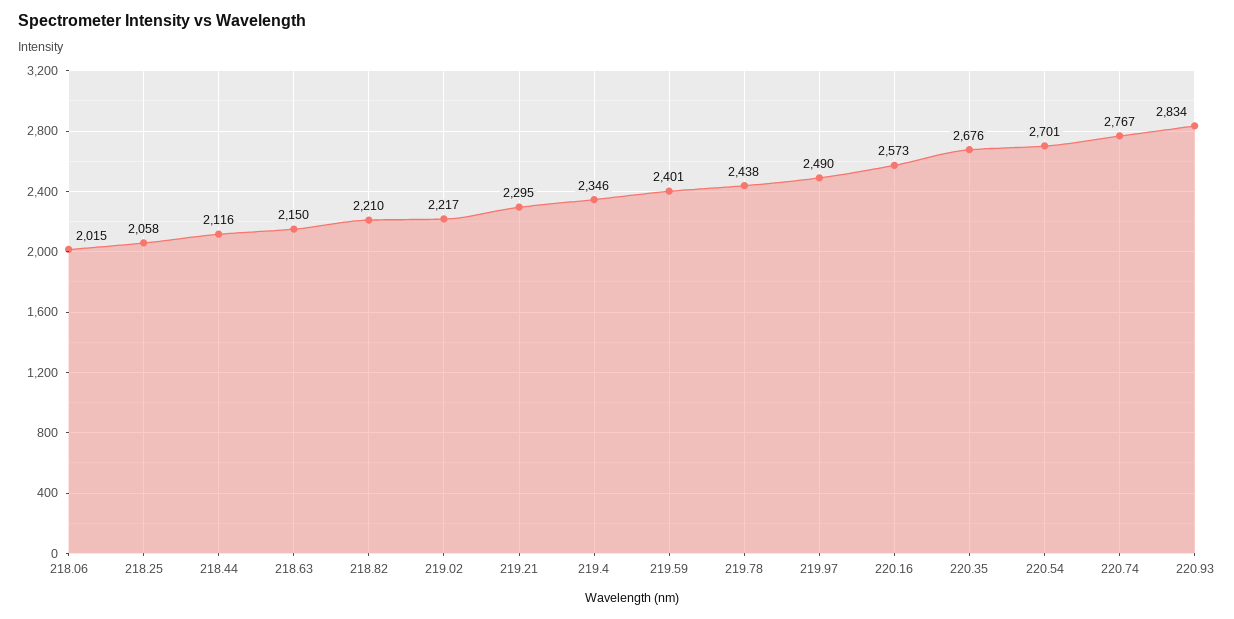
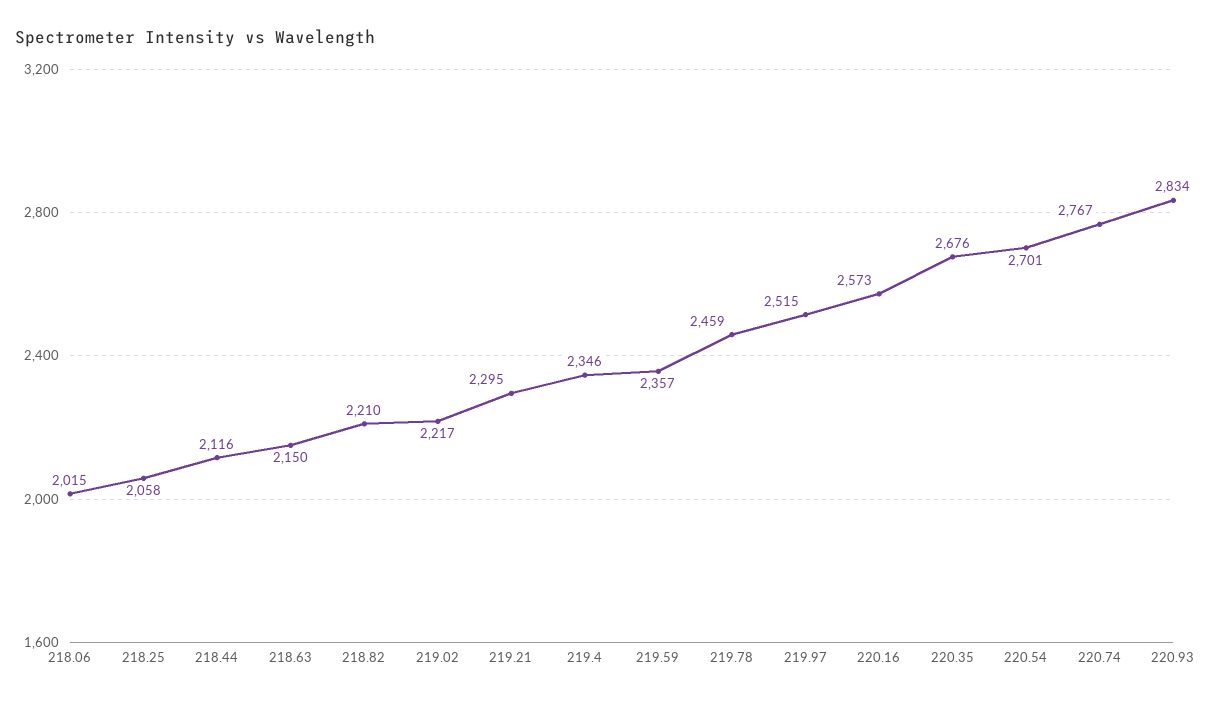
  {
    "218.06": 2015,
    "218.25": 2058,
    "218.44": 2116,
    "218.63": 2150,
    "218.82": 2210,
    "219.02": 2217,
    "219.21": 2295,
    "219.4": 2346,
-   "219.59": 2401,
+   "219.59": 2357,
-   "219.78": 2438,
+   "219.78": 2459,
-   "219.97": 2490,
+   "219.97": 2515,
    "220.16": 2573,
    "220.35": 2676,
    "220.54": 2701,
    "220.74": 2767,
    "220.93": 2834
  }

